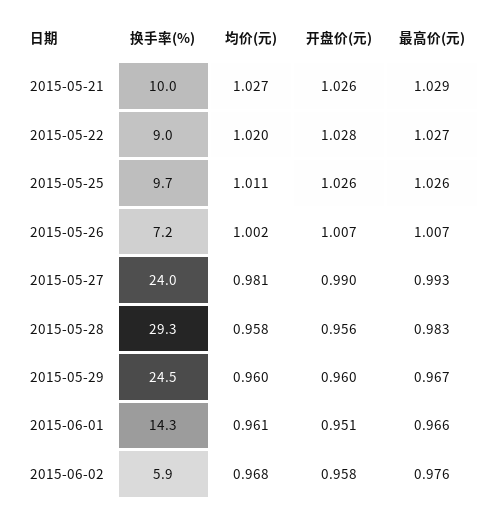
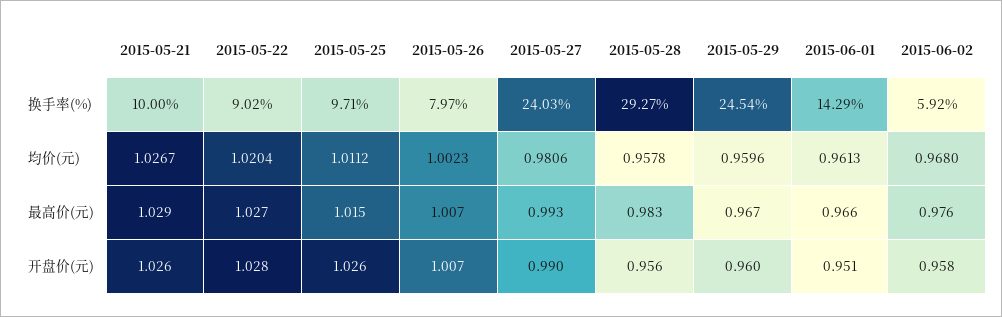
  {
    "换手率(%)": {
      "2015-05-21": 10,
      "2015-05-22": 9.02,
      "2015-05-25": 9.71,
-     "2015-05-26": 7.2,
+     "2015-05-26": 7.97,
      "2015-05-27": 24.03,
      "2015-05-28": 29.27,
      "2015-05-29": 24.54,
      "2015-06-01": 14.29,
      "2015-06-02": 5.92
    },
    "均价(元)": {
      "2015-05-21": 1.0267,
      "2015-05-22": 1.0204,
      "2015-05-25": 1.0112,
      "2015-05-26": 1.0023,
      "2015-05-27": 0.9806,
      "2015-05-28": 0.9578,
      "2015-05-29": 0.9596,
      "2015-06-01": 0.9613,
      "2015-06-02": 0.968
    },
    "开盘价(元)": {
      "2015-05-21": 1.026,
      "2015-05-22": 1.028,
      "2015-05-25": 1.026,
      "2015-05-26": 1.007,
      "2015-05-27": 0.99,
      "2015-05-28": 0.956,
      "2015-05-29": 0.96,
      "2015-06-01": 0.951,
      "2015-06-02": 0.958
    },
    "最高价(元)": {
      "2015-05-21": 1.029,
      "2015-05-22": 1.027,
-     "2015-05-25": 1.026,
+     "2015-05-25": 1.015,
      "2015-05-26": 1.007,
      "2015-05-27": 0.993,
      "2015-05-28": 0.983,
      "2015-05-29": 0.967,
      "2015-06-01": 0.966,
      "2015-06-02": 0.976
    }
  }

